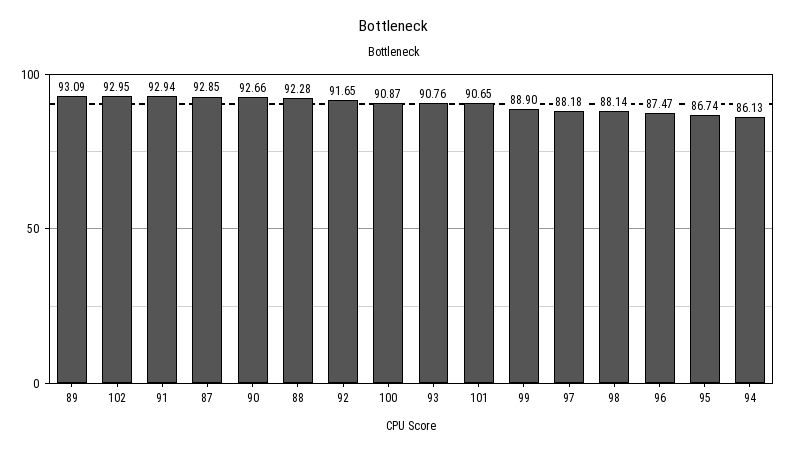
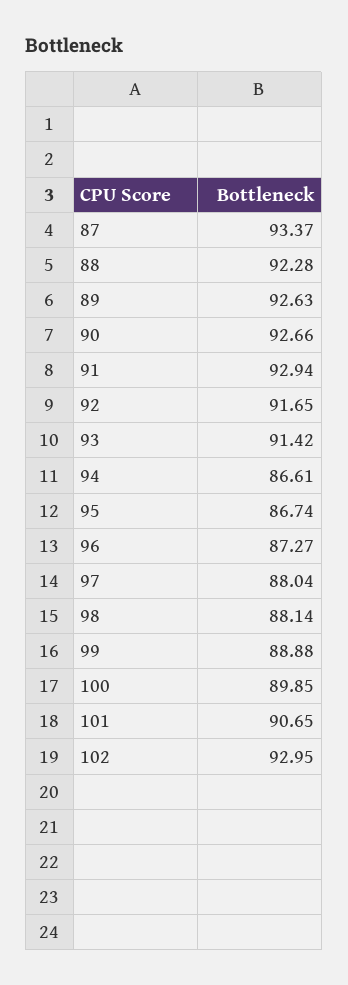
  {
-   "89": 93.09,
+   "89": 92.63,
    "102": 92.95,
    "91": 92.94,
-   "87": 92.85,
+   "87": 93.37,
    "90": 92.66,
    "88": 92.28,
    "92": 91.65,
-   "100": 90.87,
+   "100": 89.85,
-   "93": 90.76,
+   "93": 91.42,
    "101": 90.65,
-   "99": 88.9,
+   "99": 88.88,
-   "97": 88.18,
+   "97": 88.04,
    "98": 88.14,
-   "96": 87.47,
+   "96": 87.27,
    "95": 86.74,
-   "94": 86.13
+   "94": 86.61
  }

